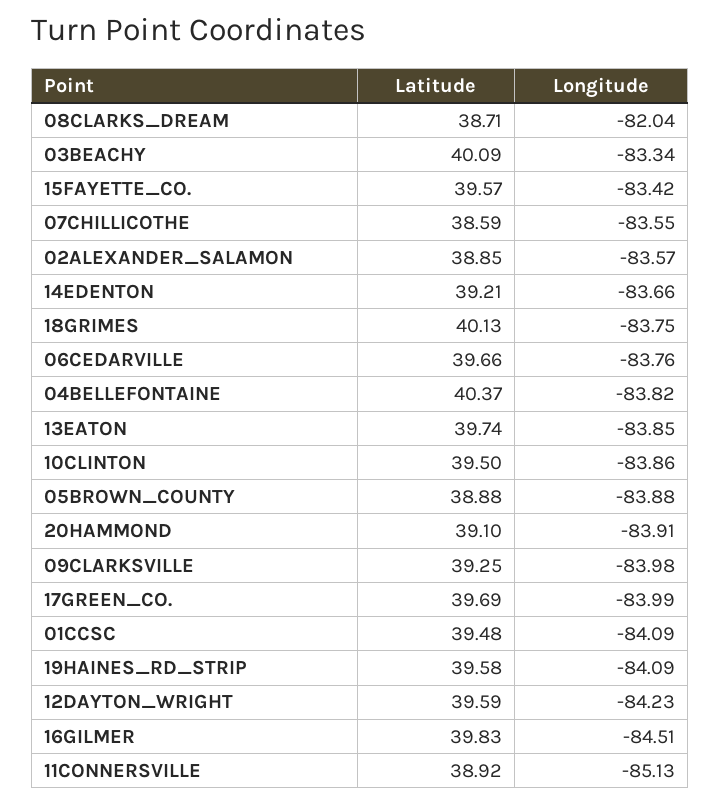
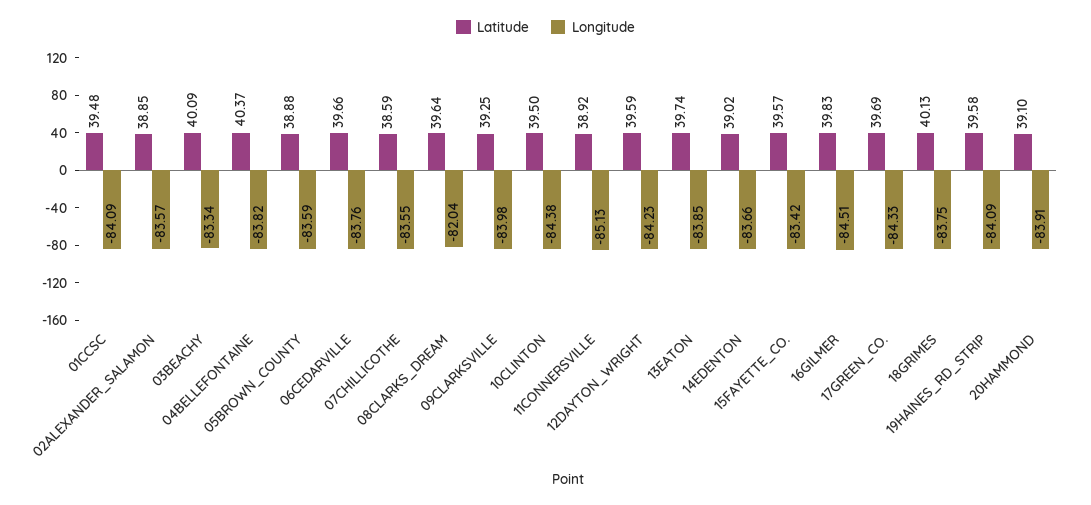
  {
    "Latitude": {
-     "08CLARKS_DREAM": 38.71,
+     "08CLARKS_DREAM": 39.64,
      "03BEACHY": 40.09,
      "15FAYETTE_CO.": 39.57,
      "07CHILLICOTHE": 38.59,
      "02ALEXANDER_SALAMON": 38.85,
-     "14EDENTON": 39.21,
+     "14EDENTON": 39.02,
      "18GRIMES": 40.13,
      "06CEDARVILLE": 39.66,
      "04BELLEFONTAINE": 40.37,
      "13EATON": 39.74,
      "10CLINTON": 39.5,
      "05BROWN_COUNTY": 38.88,
      "20HAMMOND": 39.1,
      "09CLARKSVILLE": 39.25,
      "17GREEN_CO.": 39.69,
      "01CCSC": 39.48,
      "19HAINES_RD_STRIP": 39.58,
      "12DAYTON_WRIGHT": 39.59,
      "16GILMER": 39.83,
      "11CONNERSVILLE": 38.92
    },
    "Longitude": {
      "08CLARKS_DREAM": -82.04,
      "03BEACHY": -83.34,
      "15FAYETTE_CO.": -83.42,
      "07CHILLICOTHE": -83.55,
      "02ALEXANDER_SALAMON": -83.57,
      "14EDENTON": -83.66,
      "18GRIMES": -83.75,
      "06CEDARVILLE": -83.76,
      "04BELLEFONTAINE": -83.82,
      "13EATON": -83.85,
-     "10CLINTON": -83.86,
+     "10CLINTON": -84.38,
-     "05BROWN_COUNTY": -83.88,
+     "05BROWN_COUNTY": -83.59,
      "20HAMMOND": -83.91,
      "09CLARKSVILLE": -83.98,
-     "17GREEN_CO.": -83.99,
+     "17GREEN_CO.": -84.33,
      "01CCSC": -84.09,
      "19HAINES_RD_STRIP": -84.09,
      "12DAYTON_WRIGHT": -84.23,
      "16GILMER": -84.51,
      "11CONNERSVILLE": -85.13
    }
  }

